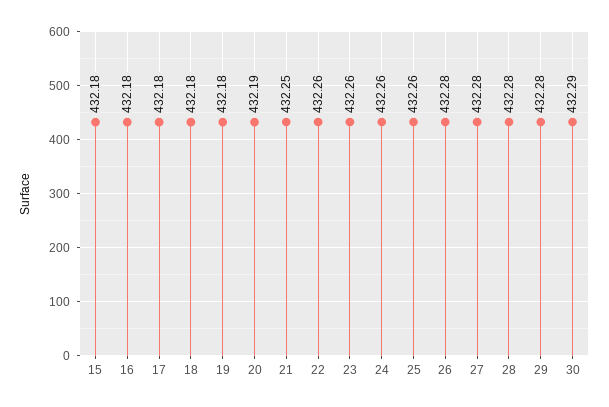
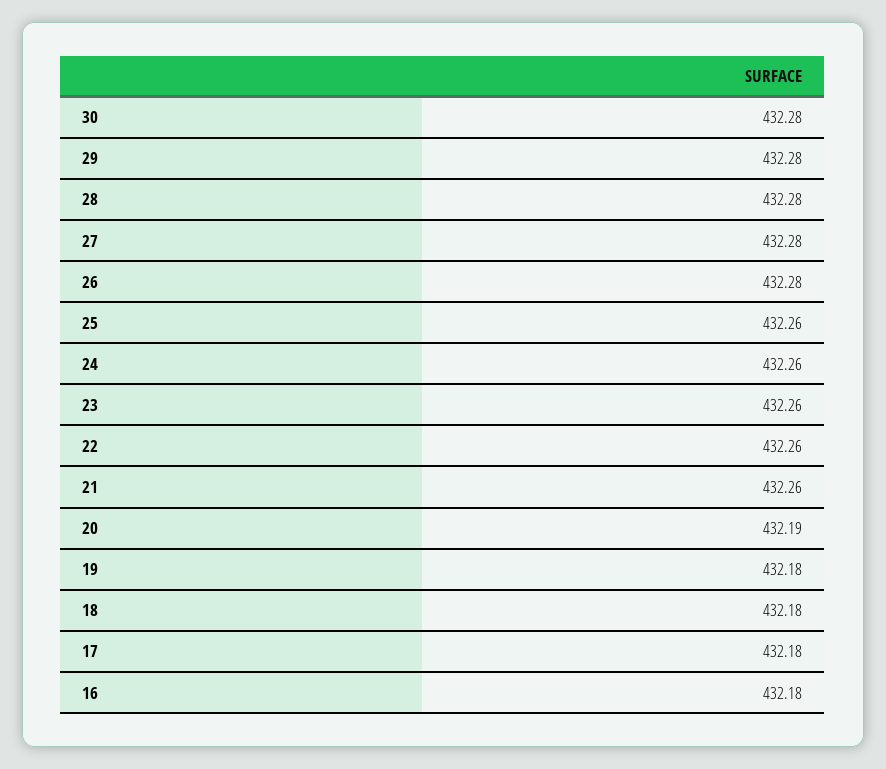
  {
-   "15": 432.18,
    "16": 432.18,
    "17": 432.18,
    "18": 432.18,
    "19": 432.18,
    "20": 432.19,
-   "21": 432.25,
+   "21": 432.26,
    "22": 432.26,
    "23": 432.26,
    "24": 432.26,
    "25": 432.26,
    "26": 432.28,
    "27": 432.28,
    "28": 432.28,
    "29": 432.28,
-   "30": 432.29
+   "30": 432.28
  }

